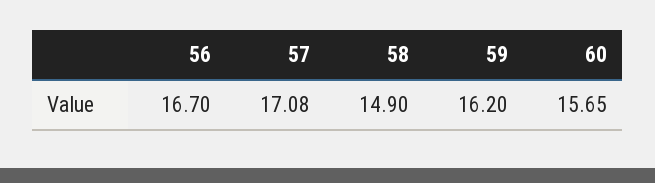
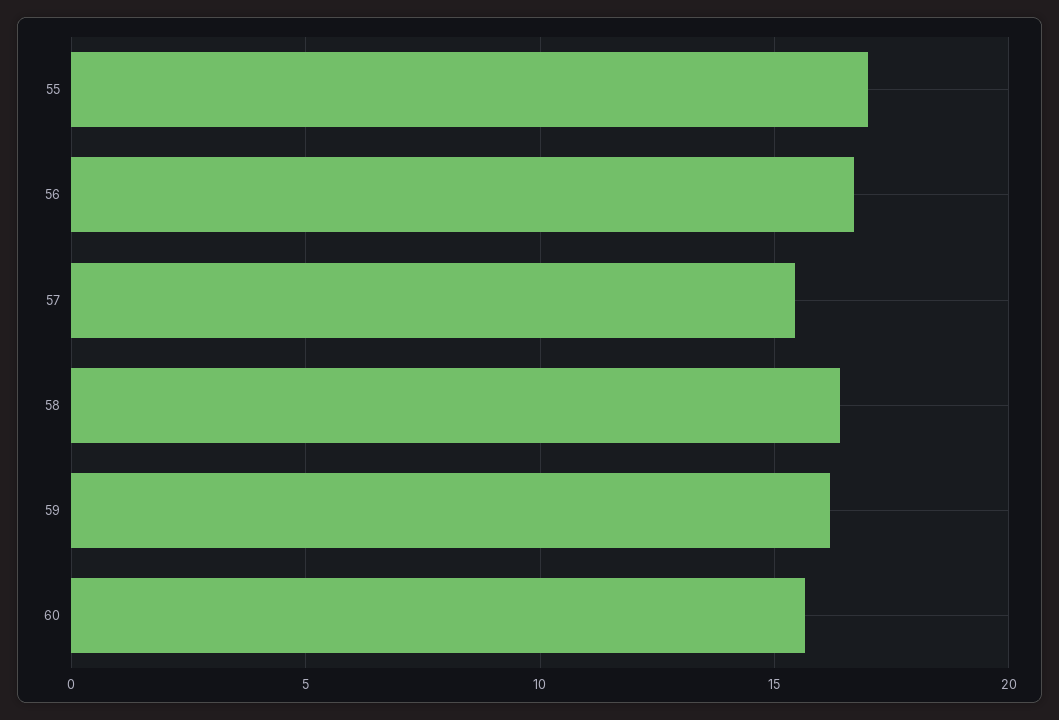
  {
    "56": 16.7,
-   "57": 17.08,
+   "57": 15.5,
-   "58": 14.9,
+   "58": 16.5,
    "59": 16.2,
-   "60": 15.65
+   "60": 15.65,
+   "55": 17
  }

